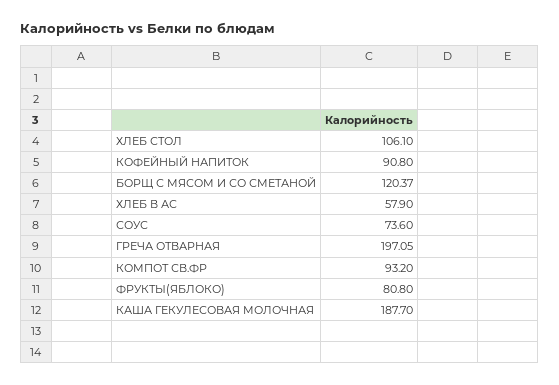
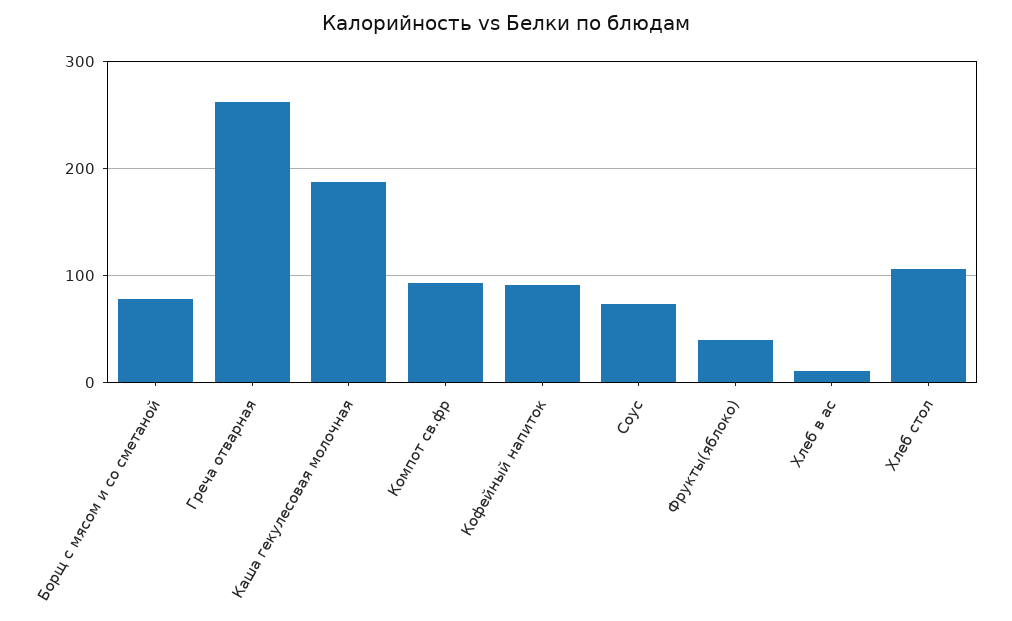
  {
    "ХЛЕБ СТОЛ": 106.1,
    "КОФЕЙНЫЙ НАПИТОК": 90.8,
-   "БОРЩ С МЯСОМ И СО СМЕТАНОЙ": 120.37,
+   "БОРЩ С МЯСОМ И СО СМЕТАНОЙ": 80,
-   "ХЛЕБ В АС": 57.9,
+   "ХЛЕБ В АС": 10,
    "СОУС": 73.6,
-   "ГРЕЧА ОТВАРНАЯ": 197.05,
+   "ГРЕЧА ОТВАРНАЯ": 260,
    "КОМПОТ СВ.ФР": 93.2,
-   "ФРУКТЫ(ЯБЛОКО)": 80.8,
+   "ФРУКТЫ(ЯБЛОКО)": 40,
    "КАША ГЕКУЛЕСОВАЯ МОЛОЧНАЯ": 187.7
  }

